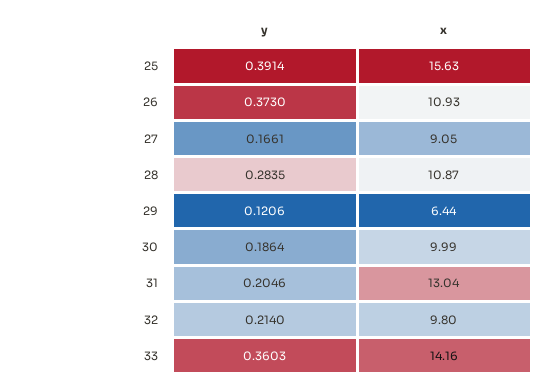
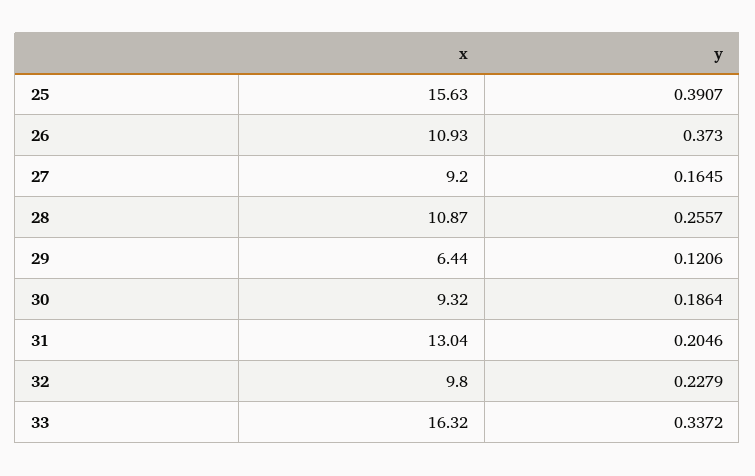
  {
    "y": {
-     "25": 0.3914,
+     "25": 0.3907,
      "26": 0.373,
-     "27": 0.1661,
+     "27": 0.1645,
-     "28": 0.2835,
+     "28": 0.2557,
      "29": 0.1206,
      "30": 0.1864,
      "31": 0.2046,
-     "32": 0.214,
+     "32": 0.2279,
-     "33": 0.3603
+     "33": 0.3372
    },
    "x": {
      "25": 15.63,
      "26": 10.93,
-     "27": 9.05,
+     "27": 9.2,
      "28": 10.87,
      "29": 6.44,
-     "30": 9.99,
+     "30": 9.32,
      "31": 13.04,
      "32": 9.8,
-     "33": 14.16
+     "33": 16.32
    }
  }

